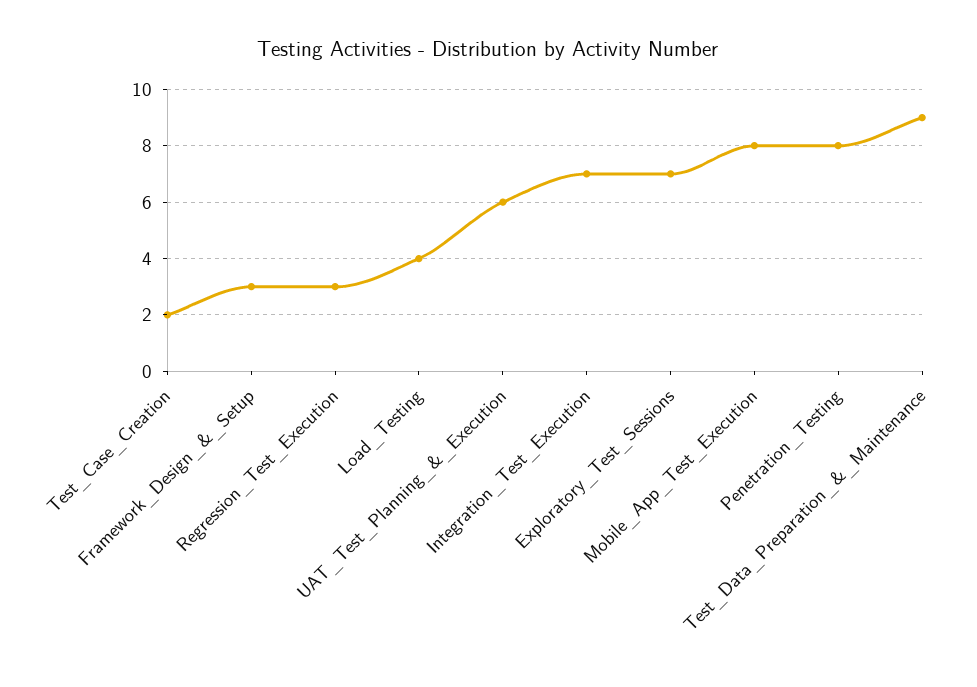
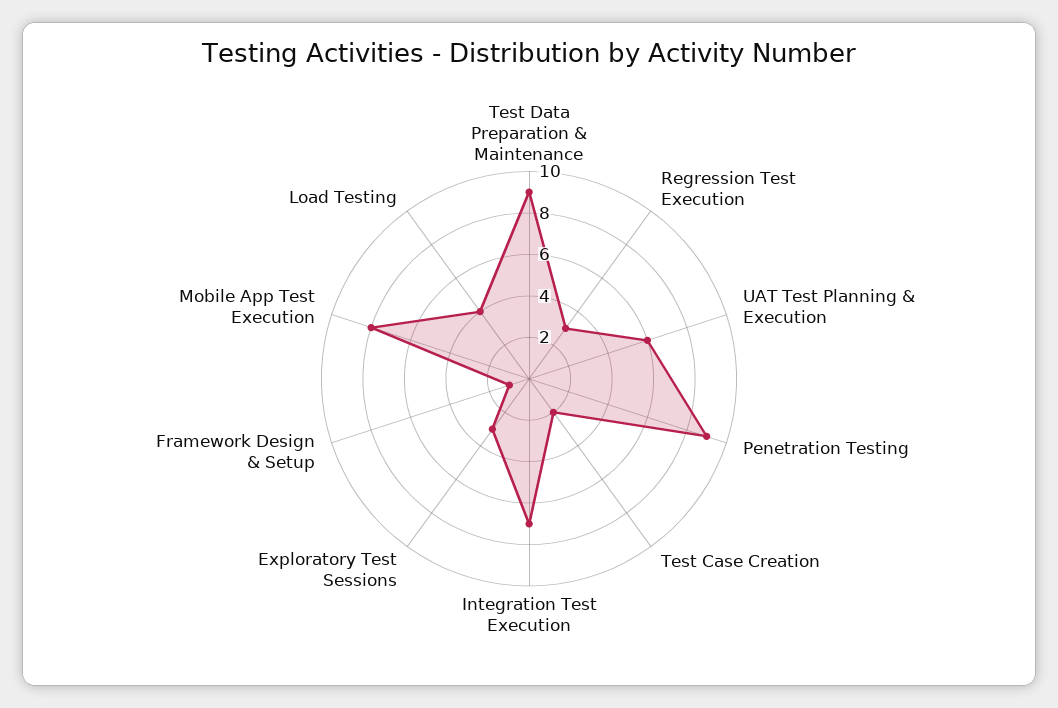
  {
    "Test_Case_Creation": 2,
-   "Framework_Design_&_Setup": 3,
+   "Framework_Design_&_Setup": 1,
    "Regression_Test_Execution": 3,
    "Load_Testing": 4,
    "UAT_Test_Planning_&_Execution": 6,
    "Integration_Test_Execution": 7,
-   "Exploratory_Test_Sessions": 7,
+   "Exploratory_Test_Sessions": 3,
    "Mobile_App_Test_Execution": 8,
-   "Penetration_Testing": 8,
+   "Penetration_Testing": 9,
    "Test_Data_Preparation_&_Maintenance": 9
  }

